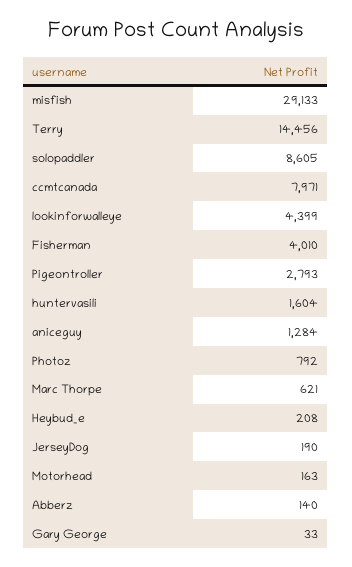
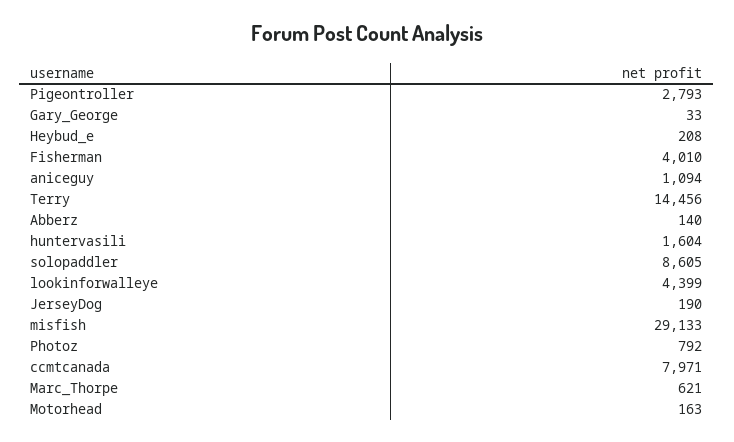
  {
    "misfish": 29133,
    "Terry": 14456,
    "solopaddler": 8605,
    "ccmtcanada": 7971,
    "lookinforwalleye": 4399,
    "Fisherman": 4010,
    "Pigeontroller": 2793,
    "huntervasili": 1604,
-   "aniceguy": 1284,
+   "aniceguy": 1094,
    "Photoz": 792,
    "Marc Thorpe": 621,
    "Heybud_e": 208,
    "JerseyDog": 190,
    "Motorhead": 163,
    "Abberz": 140,
    "Gary George": 33
  }

